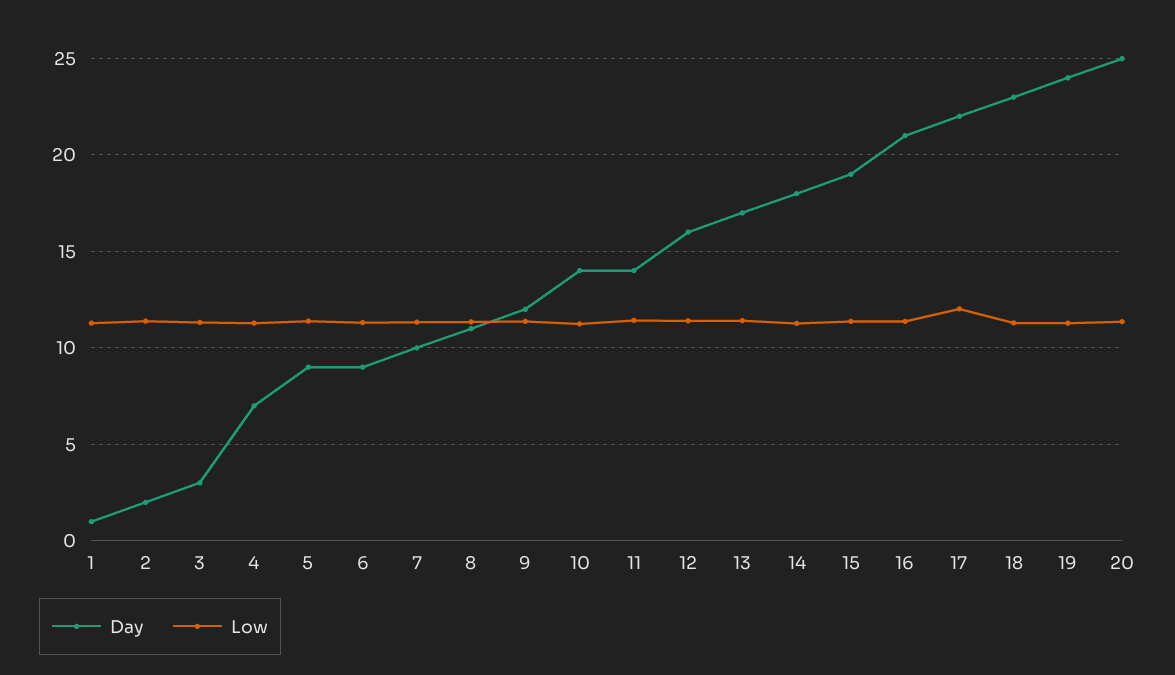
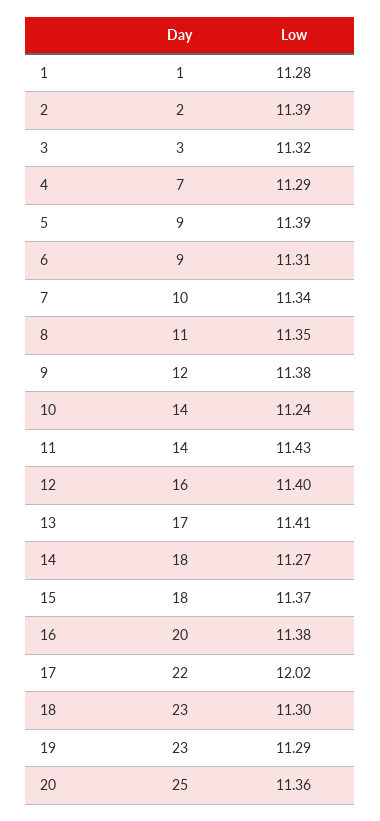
  {
    "Day": {
      "1": 1,
      "2": 2,
      "3": 3,
      "4": 7,
      "5": 9,
      "6": 9,
      "7": 10,
      "8": 11,
      "9": 12,
      "10": 14,
      "11": 14,
      "12": 16,
      "13": 17,
      "14": 18,
-     "15": 19,
+     "15": 18,
-     "16": 21,
+     "16": 20,
      "17": 22,
      "18": 23,
-     "19": 24,
+     "19": 23,
      "20": 25
    },
    "Low": {
      "1": 11.28,
      "2": 11.39,
      "3": 11.32,
      "4": 11.29,
      "5": 11.39,
      "6": 11.31,
      "7": 11.34,
      "8": 11.35,
      "9": 11.38,
      "10": 11.24,
      "11": 11.43,
      "12": 11.4,
      "13": 11.41,
      "14": 11.27,
      "15": 11.37,
      "16": 11.38,
      "17": 12.02,
      "18": 11.3,
      "19": 11.29,
      "20": 11.36
    }
  }

